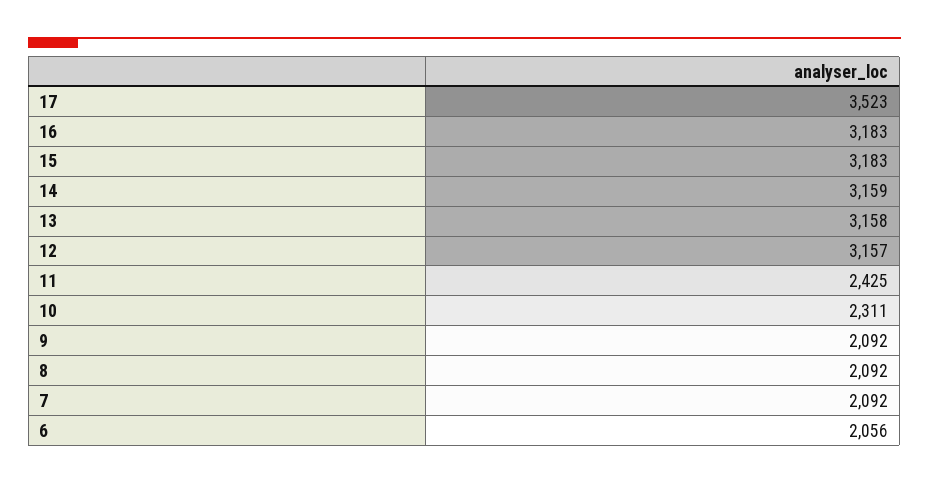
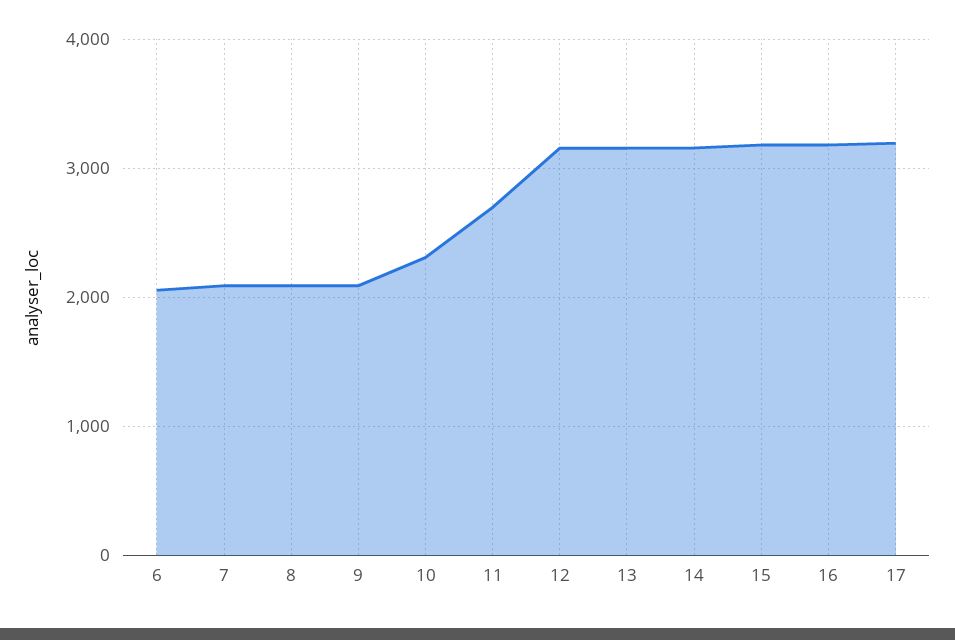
  {
-   "17": 3523,
+   "17": 3200,
    "16": 3183,
    "15": 3183,
    "14": 3159,
    "13": 3158,
    "12": 3157,
-   "11": 2425,
+   "11": 2700,
    "10": 2311,
    "9": 2092,
    "8": 2092,
    "7": 2092,
    "6": 2056
  }

